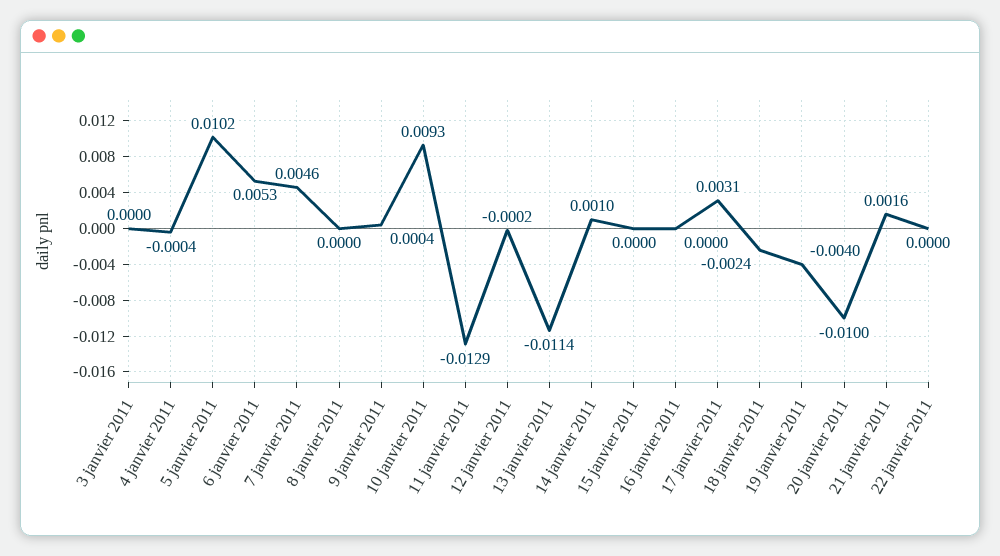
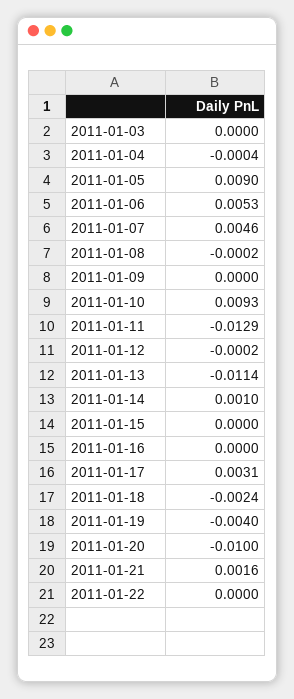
  {
    "3 janvier 2011": 0,
    "4 janvier 2011": -0.0004,
-   "5 janvier 2011": 0.0102,
+   "5 janvier 2011": 0.009,
    "6 janvier 2011": 0.0053,
    "7 janvier 2011": 0.0046,
-   "8 janvier 2011": 0,
+   "8 janvier 2011": -0.0002,
-   "9 janvier 2011": 0.0004,
+   "9 janvier 2011": 0,
    "10 janvier 2011": 0.0093,
    "11 janvier 2011": -0.0129,
    "12 janvier 2011": -0.0002,
    "13 janvier 2011": -0.0114,
    "14 janvier 2011": 0.001,
    "15 janvier 2011": 0,
    "16 janvier 2011": 0,
    "17 janvier 2011": 0.0031,
    "18 janvier 2011": -0.0024,
    "19 janvier 2011": -0.004,
    "20 janvier 2011": -0.01,
    "21 janvier 2011": 0.0016,
    "22 janvier 2011": 0
  }

